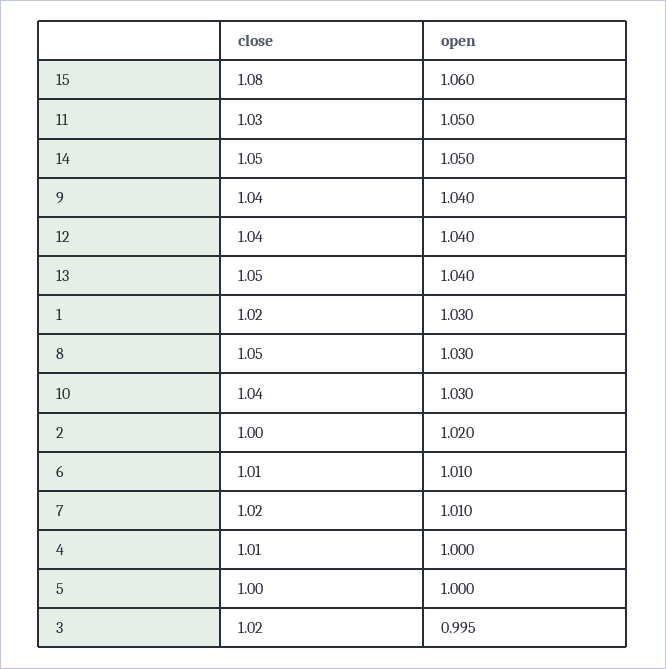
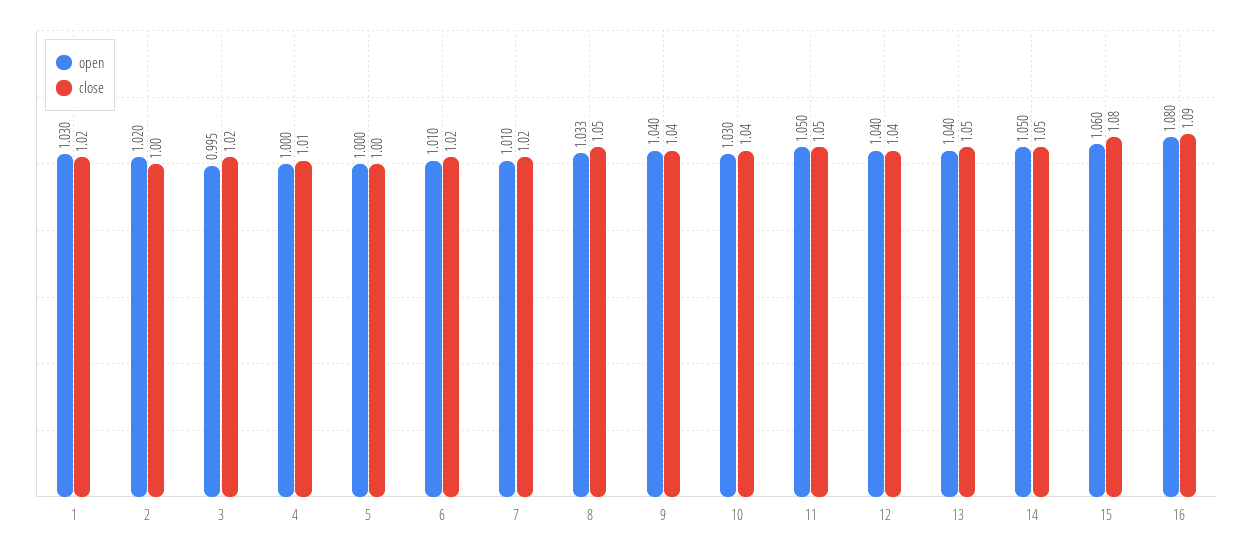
  {
    "close": {
      "15": 1.08,
-     "11": 1.03,
+     "11": 1.05,
      "14": 1.05,
      "9": 1.04,
      "12": 1.04,
      "13": 1.05,
      "1": 1.02,
      "8": 1.05,
      "10": 1.04,
      "2": 1,
-     "6": 1.01,
+     "6": 1.02,
      "7": 1.02,
      "4": 1.01,
      "5": 1,
-     "3": 1.02
+     "3": 1.02,
+     "16": 1.09
    },
    "open": {
      "15": 1.06,
      "11": 1.05,
      "14": 1.05,
      "9": 1.04,
      "12": 1.04,
      "13": 1.04,
      "1": 1.03,
-     "8": 1.03,
+     "8": 1.033,
      "10": 1.03,
      "2": 1.02,
      "6": 1.01,
      "7": 1.01,
      "4": 1,
      "5": 1,
-     "3": 0.995
+     "3": 0.995,
+     "16": 1.08
    }
  }

